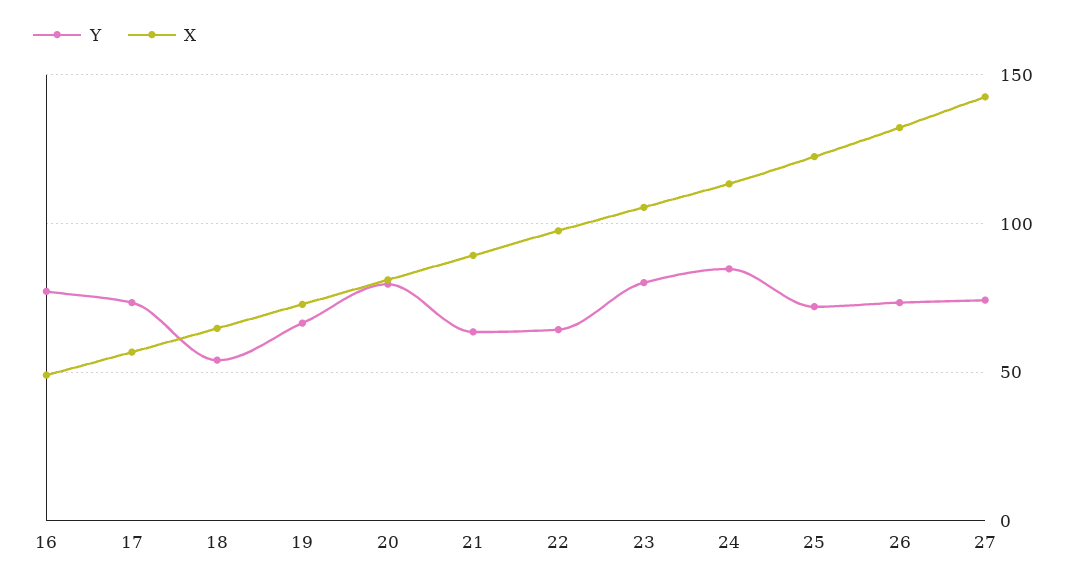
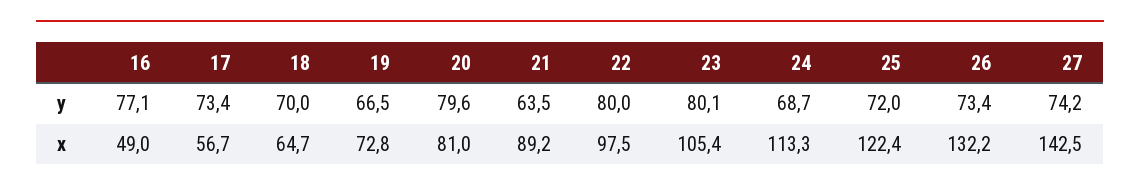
  {
    "Y": {
      "16": 77.1,
      "17": 73.4,
-     "18": 55,
+     "18": 70,
      "19": 66.5,
      "20": 79.6,
      "21": 63.5,
-     "22": 65,
+     "22": 80,
      "23": 80.1,
-     "24": 85,
+     "24": 68.7,
      "25": 72,
      "26": 73.4,
      "27": 74.2
    },
    "X": {
      "16": 49,
      "17": 56.7,
      "18": 64.7,
      "19": 72.8,
      "20": 81,
      "21": 89.2,
      "22": 97.5,
      "23": 105.4,
      "24": 113.3,
      "25": 122.4,
      "26": 132.2,
      "27": 142.5
    }
  }

